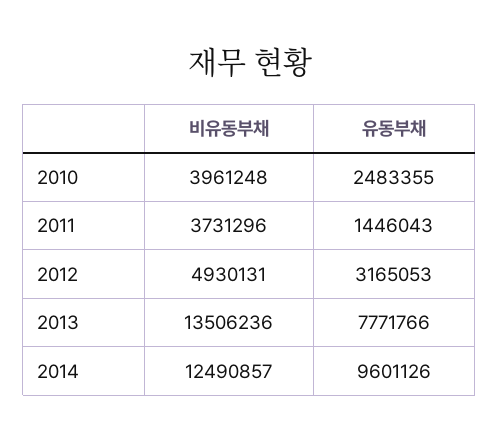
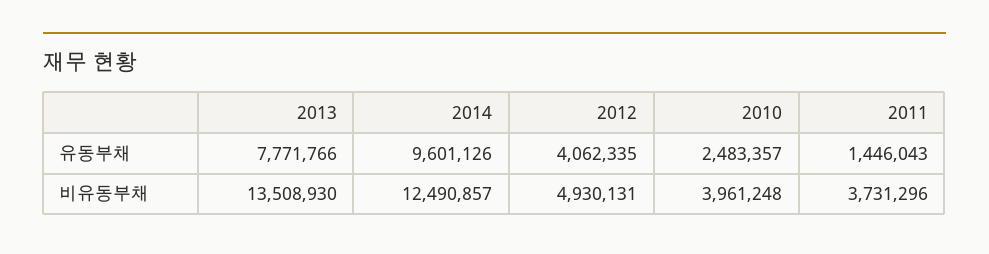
  {
    "비유동부채": {
      "2010": 3961248,
      "2011": 3731296,
      "2012": 4930131,
-     "2013": 13506236,
+     "2013": 13508930,
      "2014": 12490857
    },
    "유동부채": {
-     "2010": 2483355,
+     "2010": 2483357,
      "2011": 1446043,
-     "2012": 3165053,
+     "2012": 4062335,
      "2013": 7771766,
      "2014": 9601126
    }
  }

